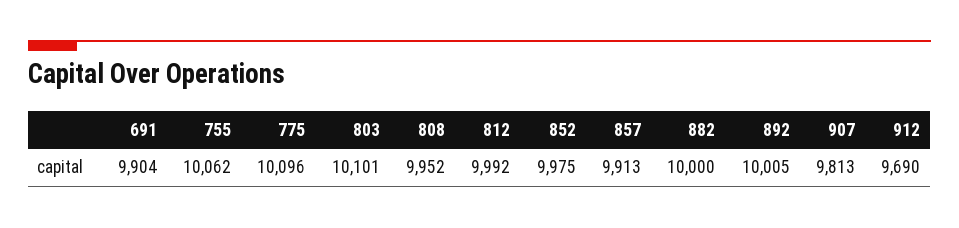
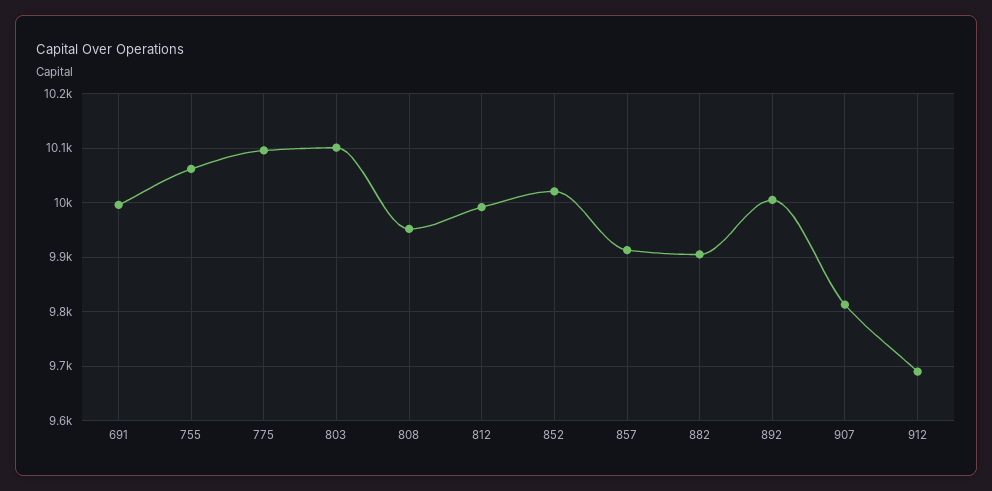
  {
-   "691": 9904,
+   "691": 10000,
    "755": 10062,
    "775": 10096,
    "803": 10101,
    "808": 9952,
    "812": 9992,
-   "852": 9975,
+   "852": 10020,
    "857": 9913,
-   "882": 10000,
+   "882": 9900,
    "892": 10005,
    "907": 9813,
    "912": 9690
  }

